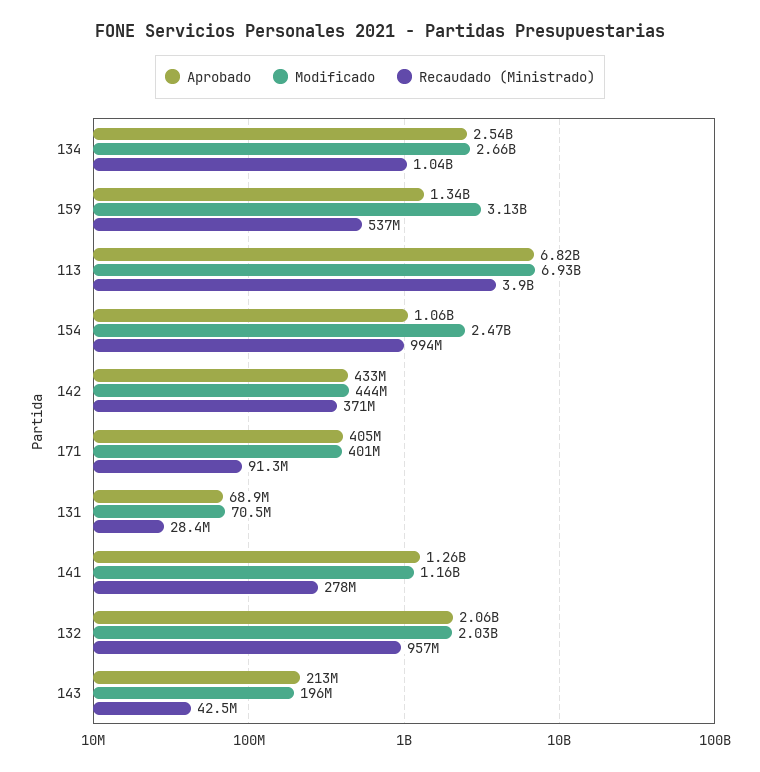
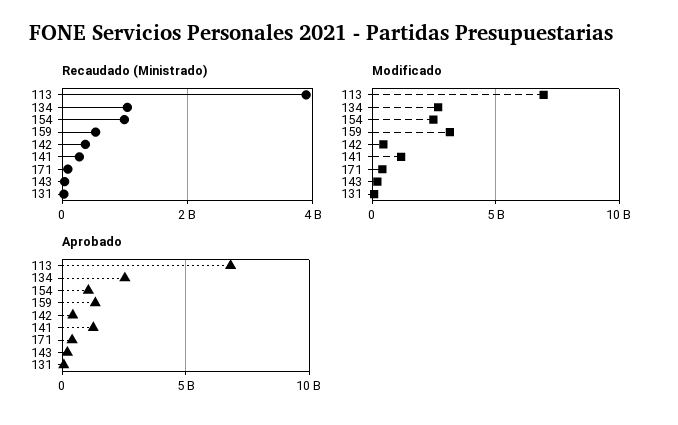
  {
    "Aprobado": {
      "134": 2540000000,
      "159": 1340000000,
      "113": 6820000000,
      "154": 1060000000,
      "142": 433000000,
      "171": 405000000,
      "131": 68900000,
      "141": 1260000000,
-     "132": 2060000000,
      "143": 213000000
    },
    "Modificado": {
      "134": 2660000000,
      "159": 3130000000,
      "113": 6930000000,
      "154": 2470000000,
      "142": 444000000,
      "171": 401000000,
      "131": 70500000,
      "141": 1160000000,
-     "132": 2030000000,
      "143": 196000000
    },
    "Recaudado (Ministrado)": {
      "134": 1040000000,
      "159": 537000000,
      "113": 3900000000,
      "154": 994000000,
      "142": 371000000,
      "171": 91300000,
      "131": 28400000,
      "141": 278000000,
-     "132": 957000000,
      "143": 42500000
    }
  }

